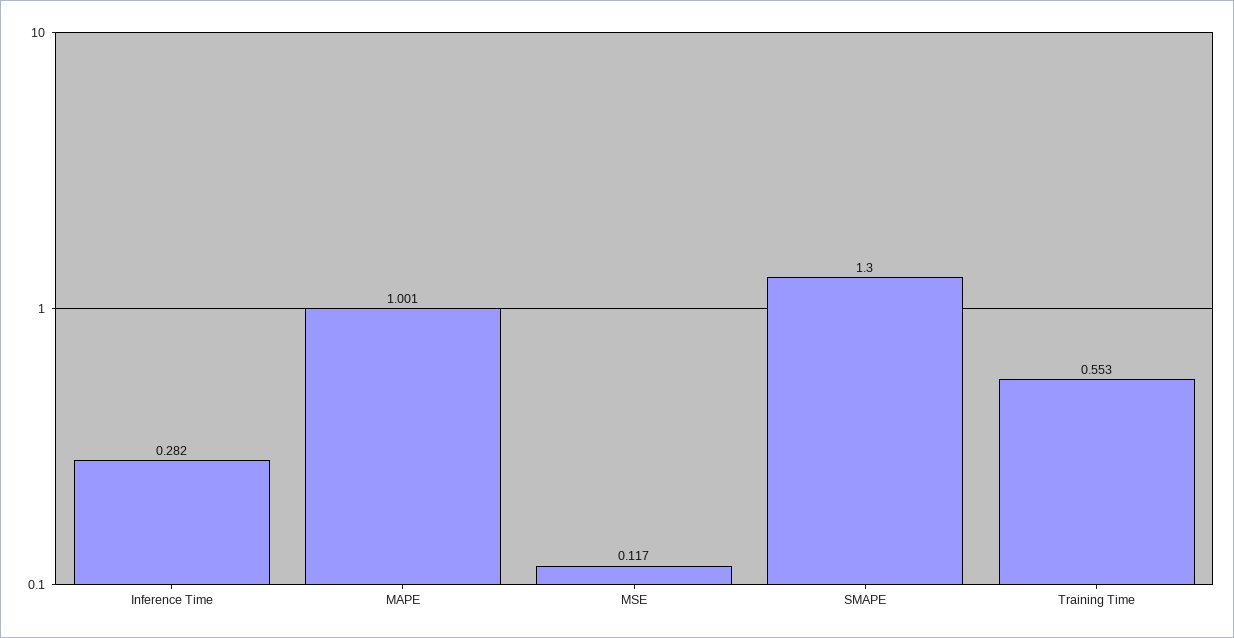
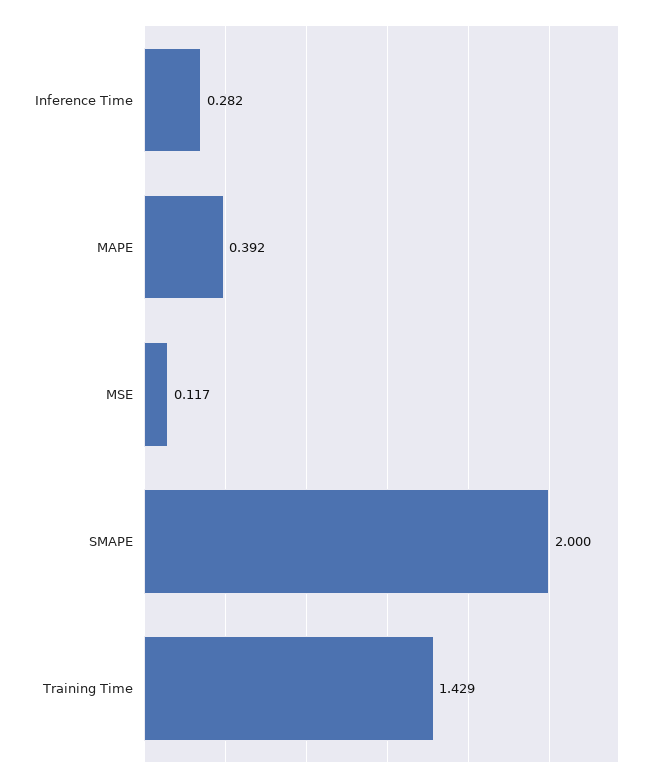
  {
    "Inference Time": 0.282,
-   "MAPE": 1.001,
+   "MAPE": 0.392,
    "MSE": 0.117,
-   "SMAPE": 1.3,
+   "SMAPE": 2,
-   "Training Time": 0.553
+   "Training Time": 1.429
  }

